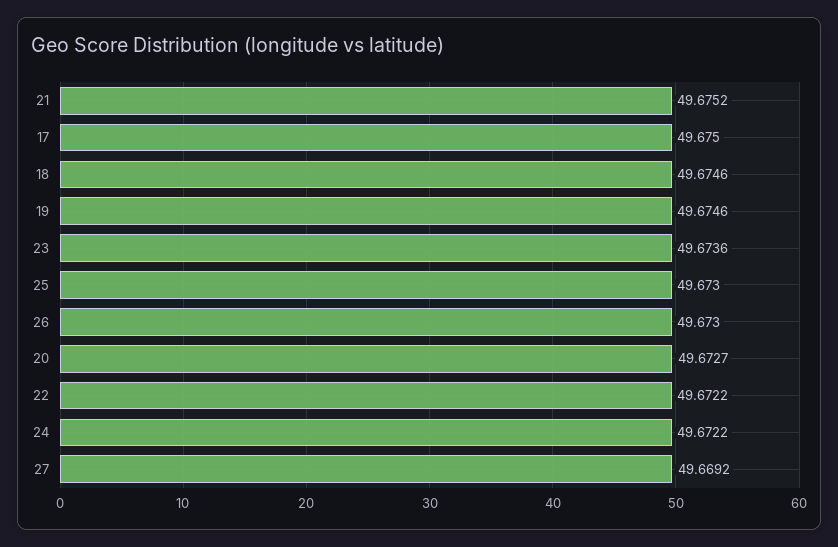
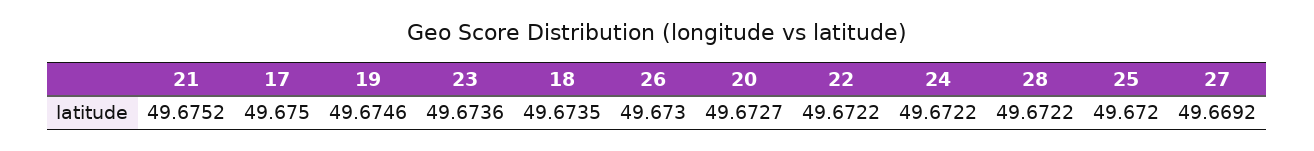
  {
    "21": 49.6752,
    "17": 49.675,
-   "18": 49.6746,
+   "18": 49.6735,
    "19": 49.6746,
    "23": 49.6736,
-   "25": 49.673,
+   "25": 49.672,
    "26": 49.673,
    "20": 49.6727,
    "22": 49.6722,
    "24": 49.6722,
-   "27": 49.6692
+   "27": 49.6692,
+   "28": 49.6722
  }

